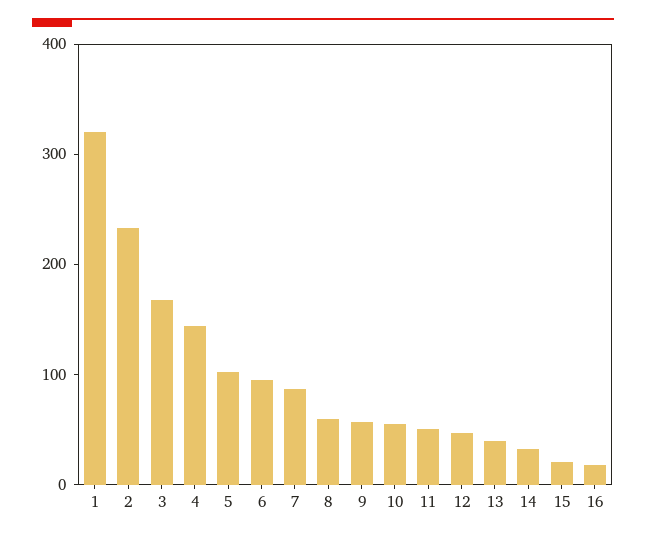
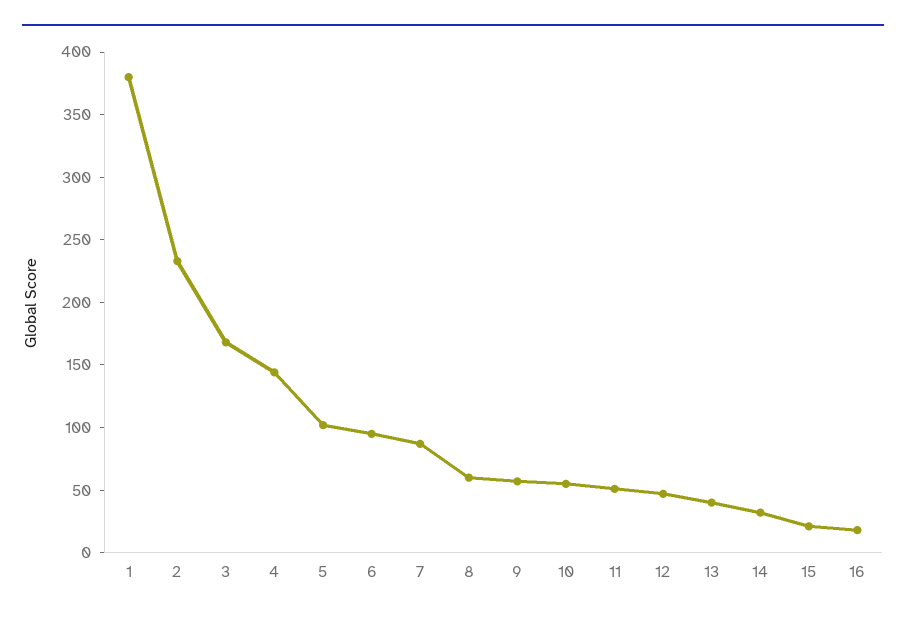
  {
-   "1": 320,
+   "1": 380,
    "2": 230,
    "3": 170,
    "4": 140,
    "5": 100,
    "6": 100,
    "7": 90,
    "8": 60,
    "9": 60,
    "10": 60,
    "11": 50,
    "12": 50,
    "13": 40,
    "14": 30,
    "15": 20,
    "16": 20
  }

